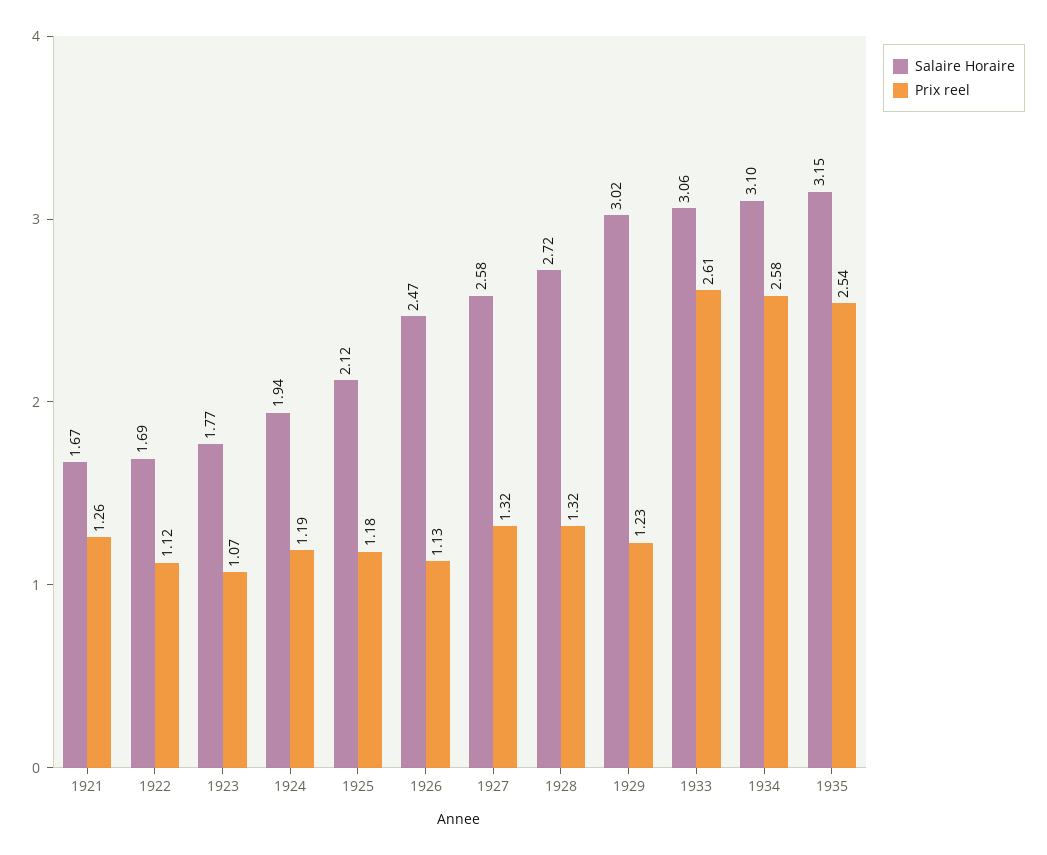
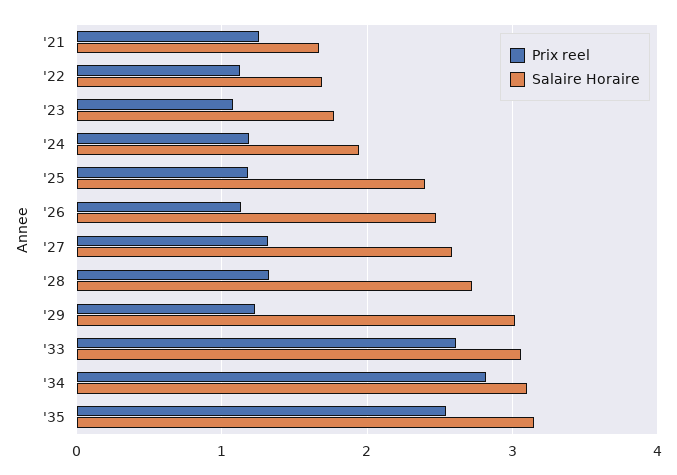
  {
    "Salaire Horaire": {
      "1921": 1.67,
      "1922": 1.69,
      "1923": 1.77,
      "1924": 1.94,
-     "1925": 2.12,
+     "1925": 2.4,
      "1926": 2.47,
      "1927": 2.58,
      "1928": 2.72,
      "1929": 3.02,
      "1933": 3.06,
      "1934": 3.1,
      "1935": 3.15
    },
    "Prix reel": {
      "1921": 1.26,
      "1922": 1.12,
      "1923": 1.07,
      "1924": 1.19,
      "1925": 1.18,
      "1926": 1.13,
      "1927": 1.32,
      "1928": 1.32,
      "1929": 1.23,
      "1933": 2.61,
-     "1934": 2.58,
+     "1934": 2.8,
      "1935": 2.54
    }
  }

